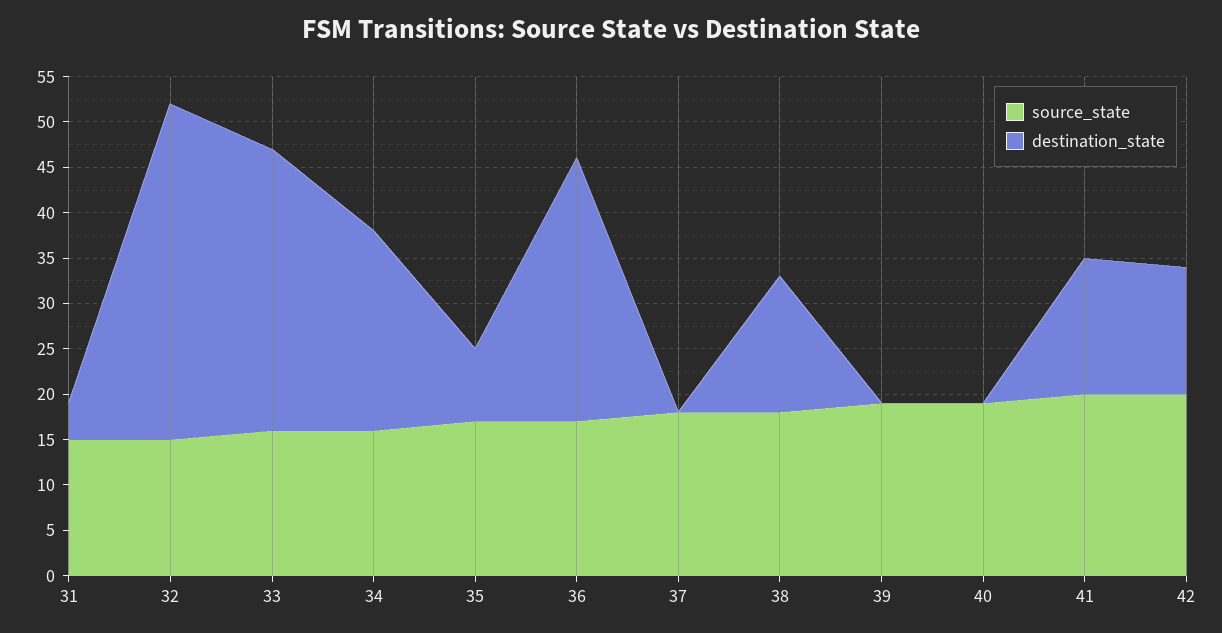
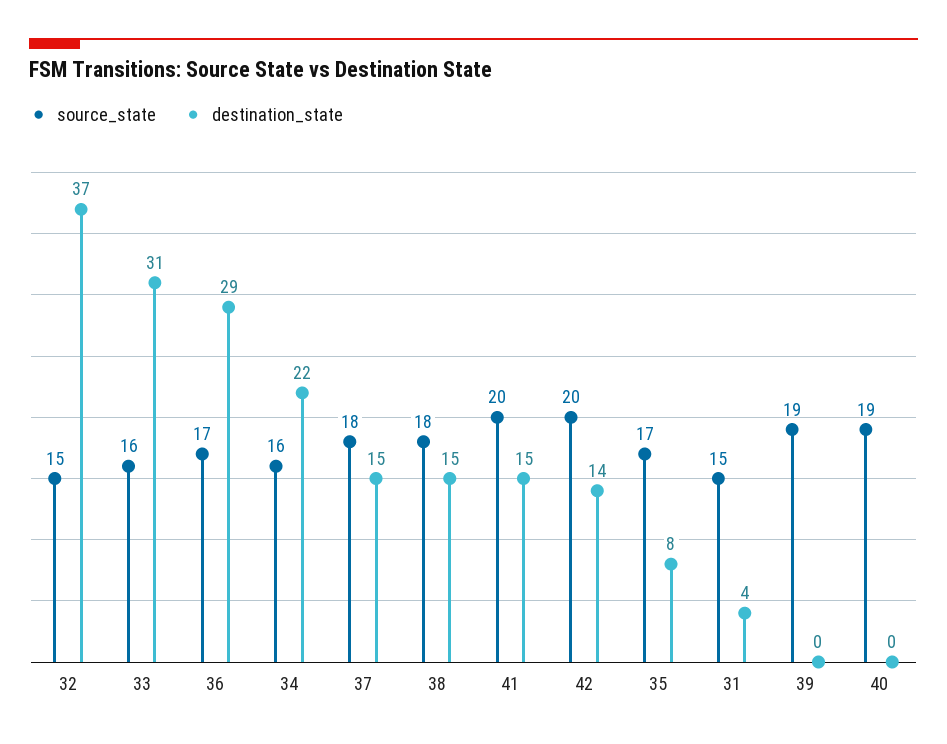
  {
    "source_state": {
      "31": 15,
      "32": 15,
      "33": 16,
      "34": 16,
      "35": 17,
      "36": 17,
      "37": 18,
      "38": 18,
      "39": 19,
      "40": 19,
      "41": 20,
      "42": 20
    },
    "destination_state": {
      "31": 4,
      "32": 37,
      "33": 31,
      "34": 22,
      "35": 8,
      "36": 29,
-     "37": 0,
+     "37": 15,
      "38": 15,
      "39": 0,
      "40": 0,
      "41": 15,
      "42": 14
    }
  }

